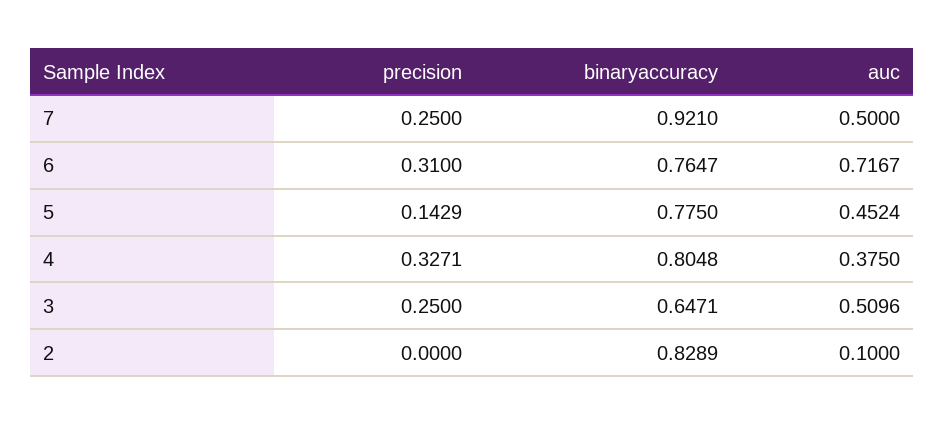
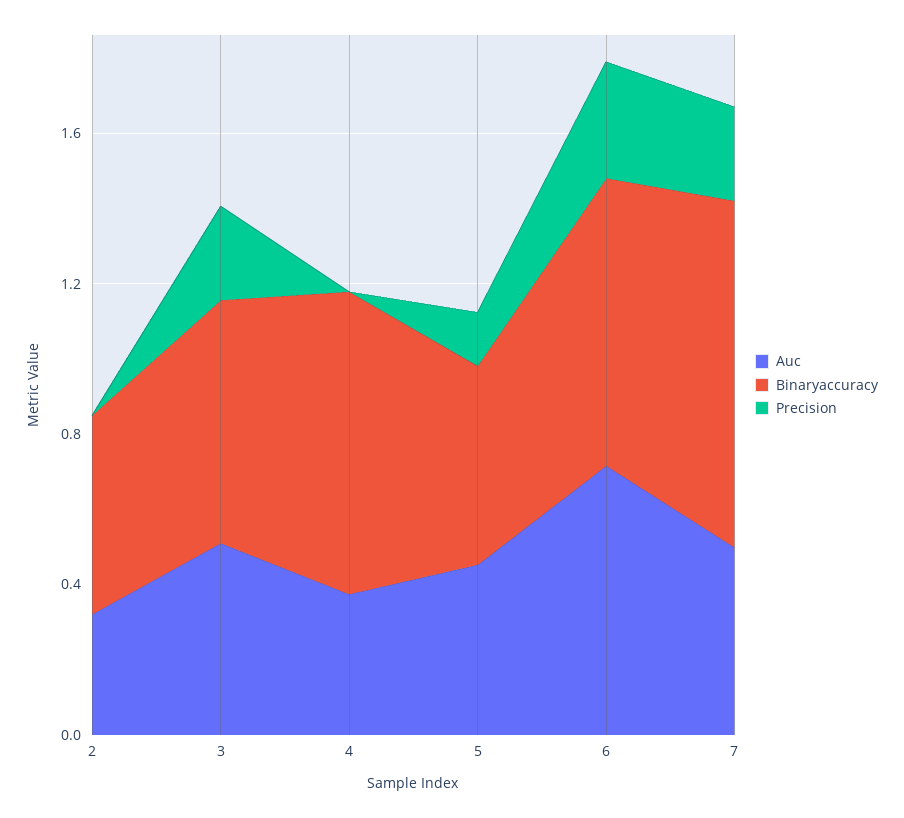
  {
    "precision": {
      "7": 0.25,
      "6": 0.31,
      "5": 0.1429,
-     "4": 0.3271,
+     "4": 0,
      "3": 0.25,
      "2": 0
    },
    "binaryaccuracy": {
      "7": 0.921,
      "6": 0.7647,
-     "5": 0.775,
+     "5": 0.5,
      "4": 0.8048,
      "3": 0.6471,
-     "2": 0.8289
+     "2": 0.5
    },
    "auc": {
      "7": 0.5,
      "6": 0.7167,
      "5": 0.4524,
      "4": 0.375,
      "3": 0.5096,
-     "2": 0.1
+     "2": 0.3
    }
  }

